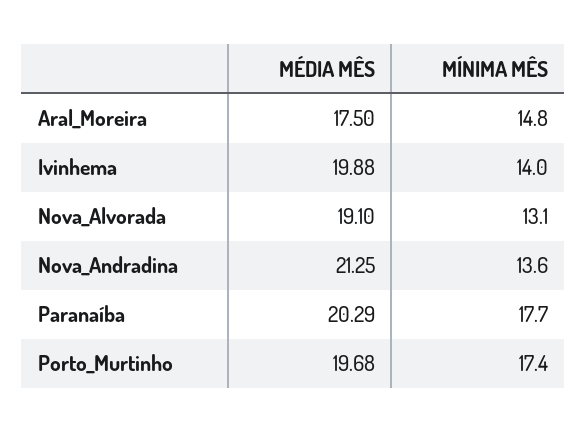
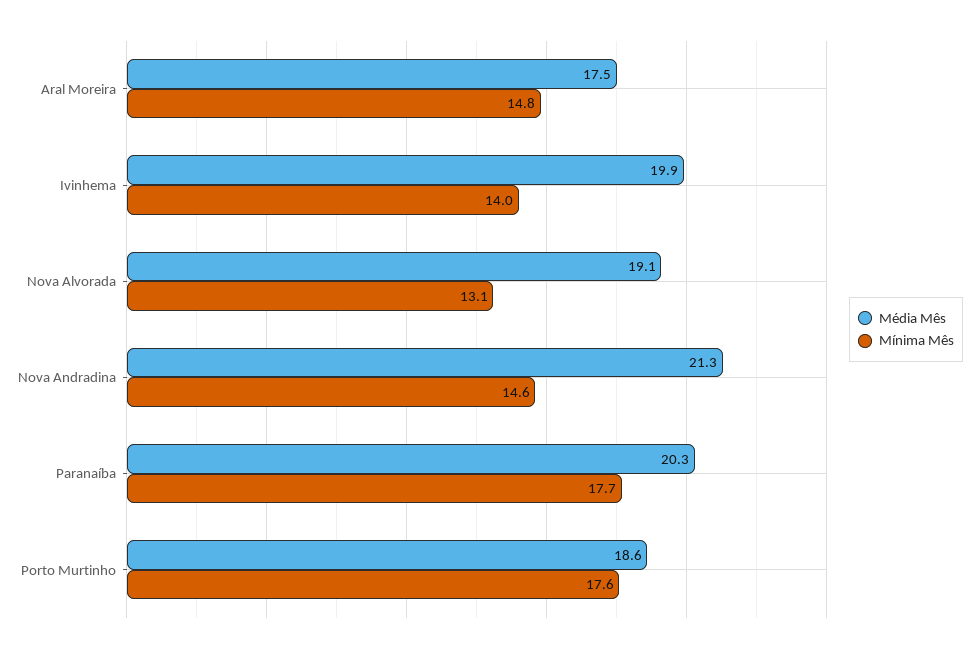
  {
    "MÉDIA MÊS": {
      "Aral_Moreira": 17.5,
      "Ivinhema": 19.88,
      "Nova_Alvorada": 19.1,
      "Nova_Andradina": 21.25,
      "Paranaíba": 20.29,
-     "Porto_Murtinho": 19.68
+     "Porto_Murtinho": 18.6
    },
    "MÍNIMA MÊS": {
      "Aral_Moreira": 14.8,
      "Ivinhema": 14,
      "Nova_Alvorada": 13.1,
-     "Nova_Andradina": 13.6,
+     "Nova_Andradina": 14.6,
      "Paranaíba": 17.7,
-     "Porto_Murtinho": 17.4
+     "Porto_Murtinho": 17.6
    }
  }

